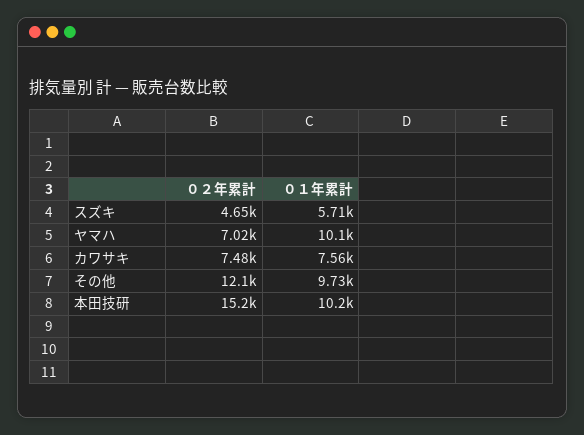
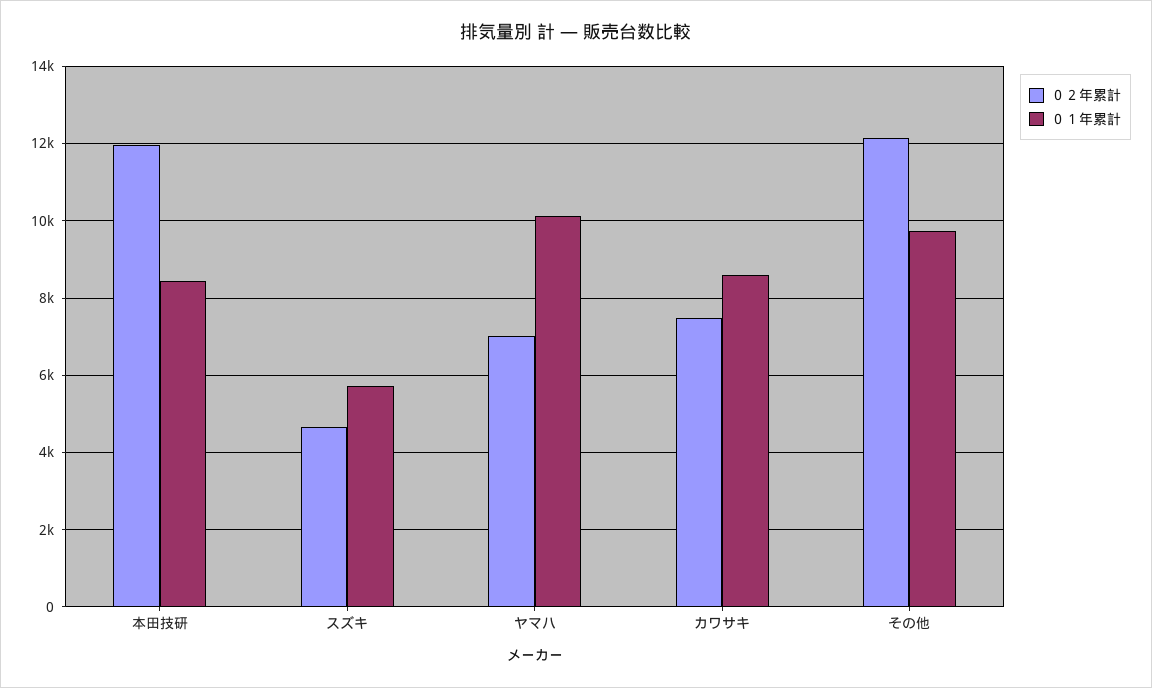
  {
    "０２年累計": {
      "スズキ": 4650,
      "ヤマハ": 7020,
      "カワサキ": 7480,
      "その他": 12100,
-     "本田技研": 15200
+     "本田技研": 12000
    },
    "０１年累計": {
      "スズキ": 5710,
      "ヤマハ": 10100,
-     "カワサキ": 7560,
+     "カワサキ": 8600,
      "その他": 9730,
-     "本田技研": 10200
+     "本田技研": 8400
    }
  }

